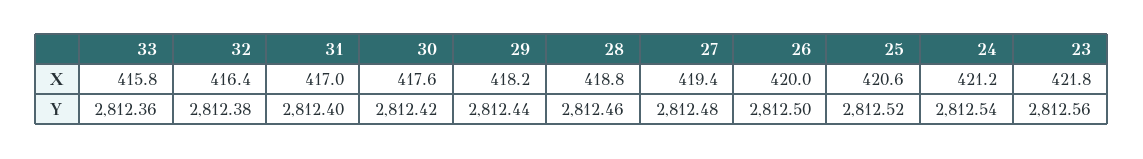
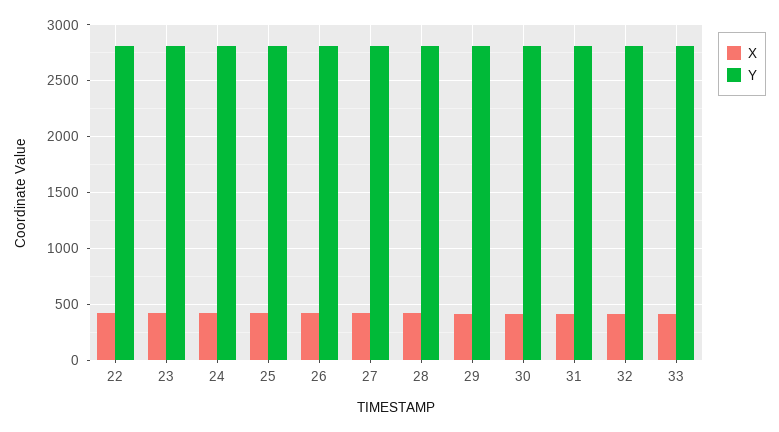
  {
    "X": {
      "33": 415.8,
      "32": 416.4,
      "31": 417,
      "30": 417.6,
      "29": 418.2,
      "28": 418.8,
      "27": 419.4,
      "26": 420,
      "25": 420.6,
      "24": 421.2,
-     "23": 421.8
+     "23": 421.8,
+     "22": 400
    },
    "Y": {
      "33": 2812.36,
      "32": 2812.38,
      "31": 2812.4,
      "30": 2812.42,
      "29": 2812.44,
      "28": 2812.46,
      "27": 2812.48,
      "26": 2812.5,
      "25": 2812.52,
      "24": 2812.54,
-     "23": 2812.56
+     "23": 2812.56,
+     "22": 2800
    }
  }

